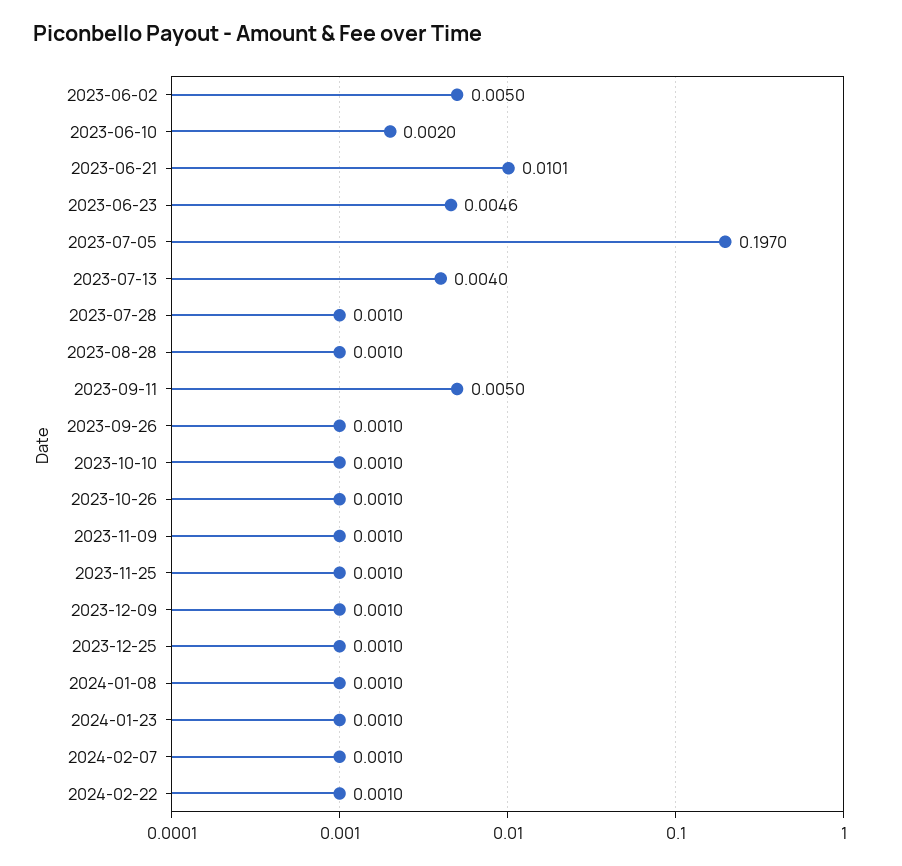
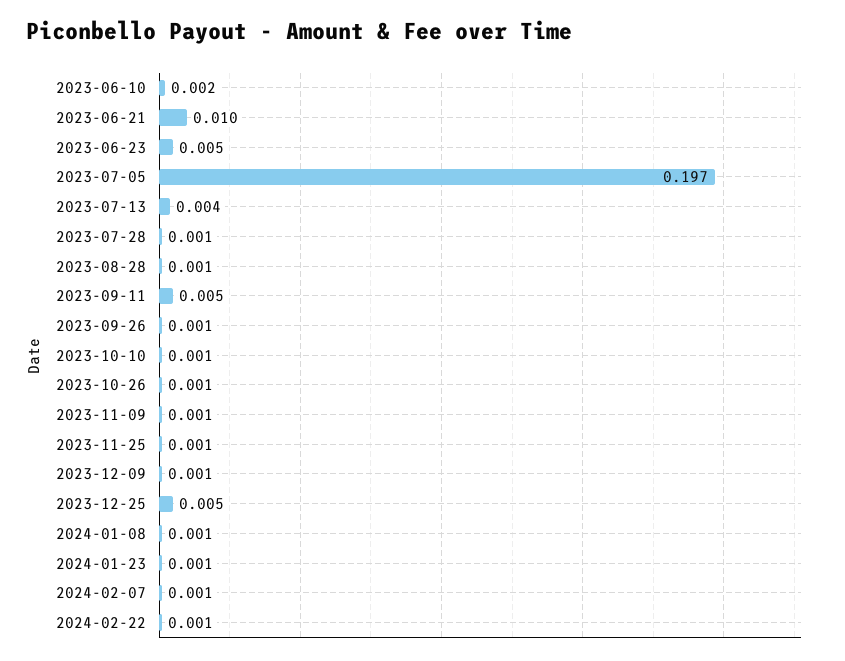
  {
-   "2023-06-02": 0.005,
    "2023-06-10": 0.002,
    "2023-06-21": 0.0101,
    "2023-06-23": 0.0046,
    "2023-07-05": 0.197,
    "2023-07-13": 0.004,
    "2023-07-28": 0.001,
    "2023-08-28": 0.001,
    "2023-09-11": 0.005,
    "2023-09-26": 0.001,
    "2023-10-10": 0.001,
    "2023-10-26": 0.001,
    "2023-11-09": 0.001,
    "2023-11-25": 0.001,
    "2023-12-09": 0.001,
-   "2023-12-25": 0.001,
+   "2023-12-25": 0.005,
    "2024-01-08": 0.001,
    "2024-01-23": 0.001,
    "2024-02-07": 0.001,
    "2024-02-22": 0.001
  }

